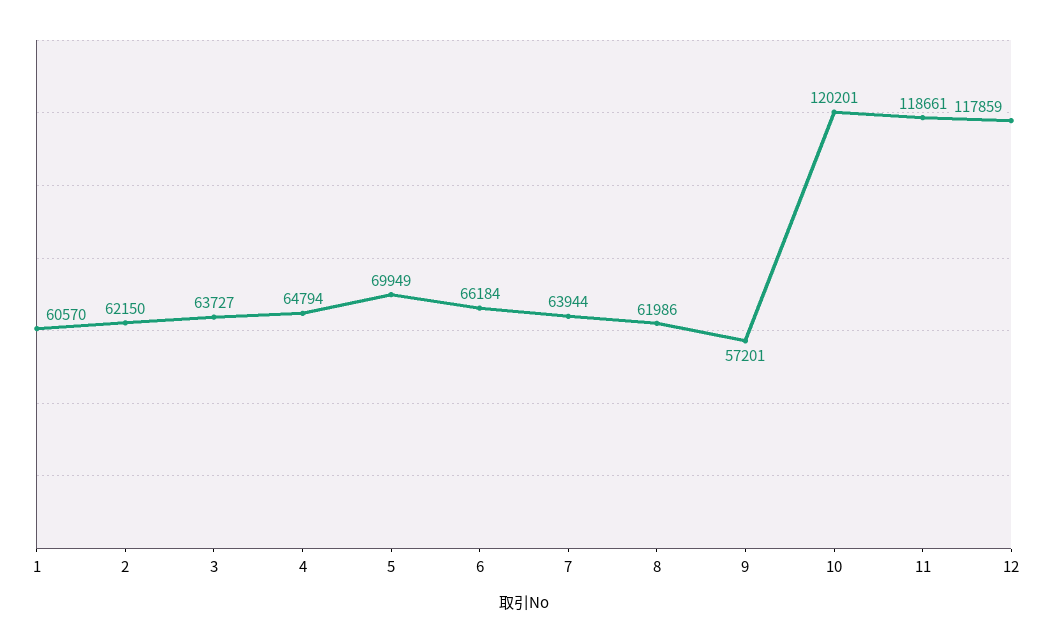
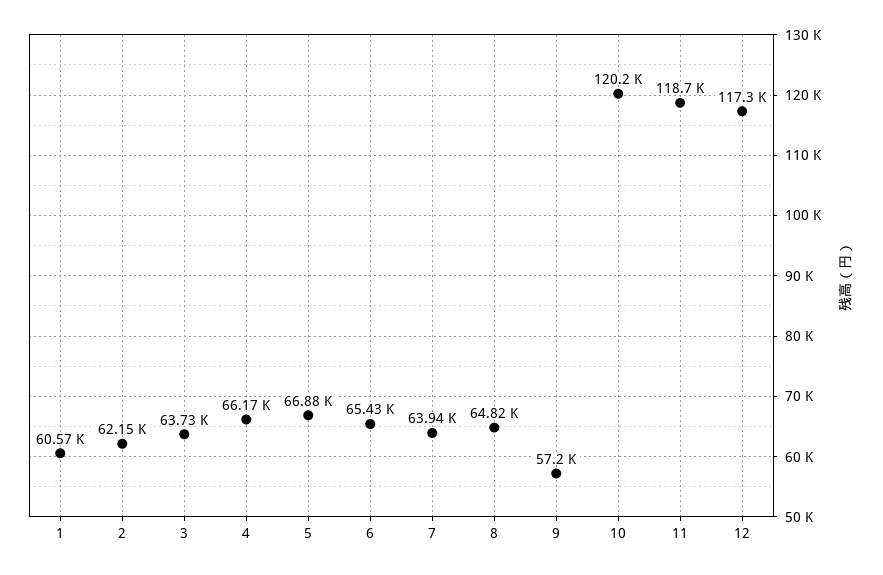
  {
    "1": 60570,
    "2": 62150,
    "3": 63727,
-   "4": 64794,
+   "4": 66170,
-   "5": 69949,
+   "5": 66880,
-   "6": 66184,
+   "6": 65430,
    "7": 63944,
-   "8": 61986,
+   "8": 64820,
    "9": 57201,
    "10": 120201,
    "11": 118661,
-   "12": 117859
+   "12": 117300
  }

